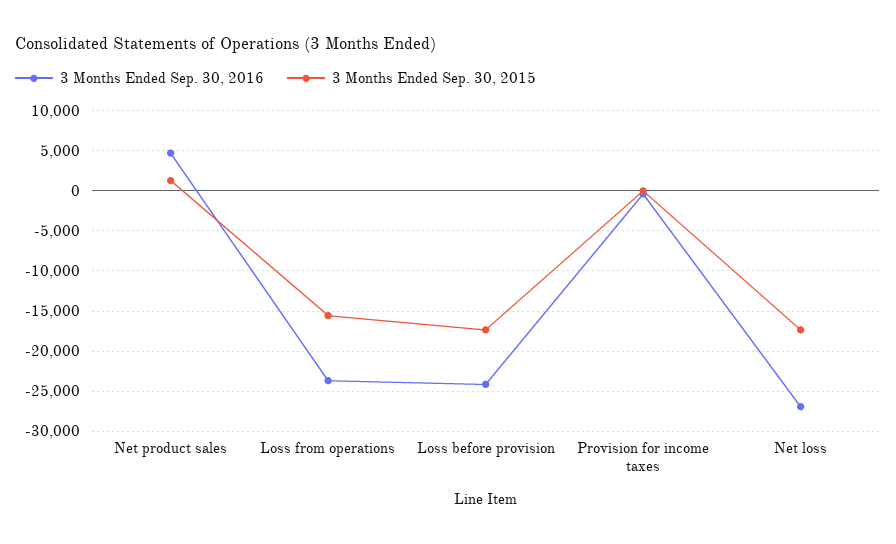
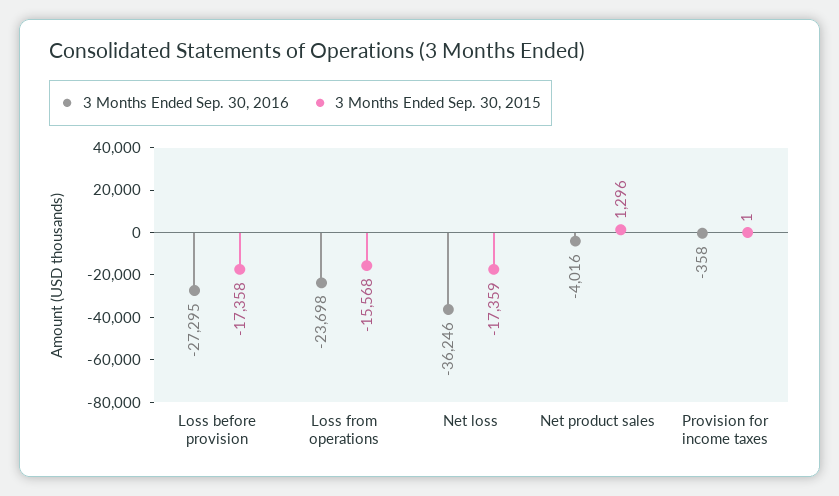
  {
    "3 Months Ended Sep. 30, 2016": {
-     "Net product sales": 5000,
+     "Net product sales": -4016,
      "Loss from operations": -23698,
-     "Loss before provision": -24000,
+     "Loss before provision": -27295,
      "Provision for income taxes": -358,
-     "Net loss": -27000
+     "Net loss": -36246
    },
    "3 Months Ended Sep. 30, 2015": {
      "Net product sales": 1296,
      "Loss from operations": -15568,
      "Loss before provision": -17358,
      "Provision for income taxes": 1,
      "Net loss": -17359
    }
  }

